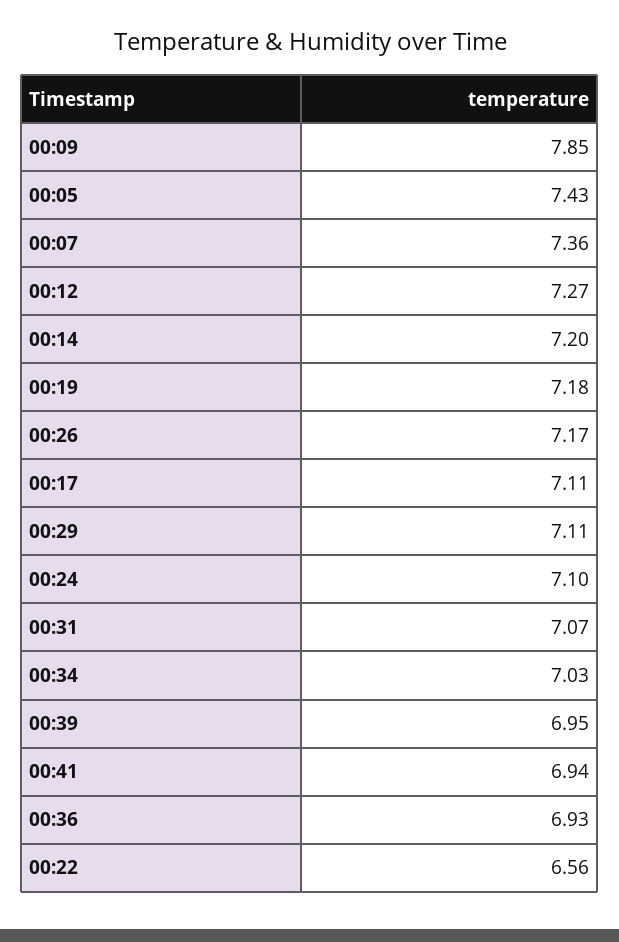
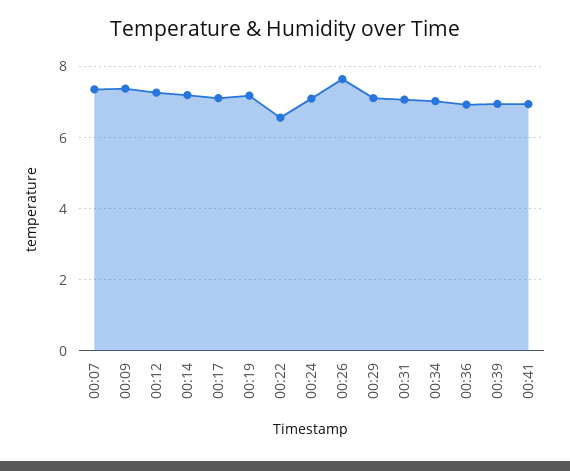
  {
-   "00:09": 7.85,
+   "00:09": 7.4,
-   "00:05": 7.43,
    "00:07": 7.36,
    "00:12": 7.27,
    "00:14": 7.2,
    "00:19": 7.18,
-   "00:26": 7.17,
+   "00:26": 7.6,
    "00:17": 7.11,
    "00:29": 7.11,
    "00:24": 7.1,
    "00:31": 7.07,
    "00:34": 7.03,
    "00:39": 6.95,
    "00:41": 6.94,
    "00:36": 6.93,
    "00:22": 6.56
  }

